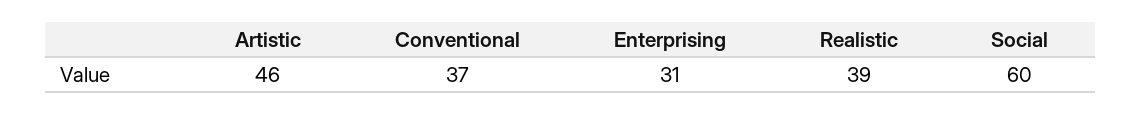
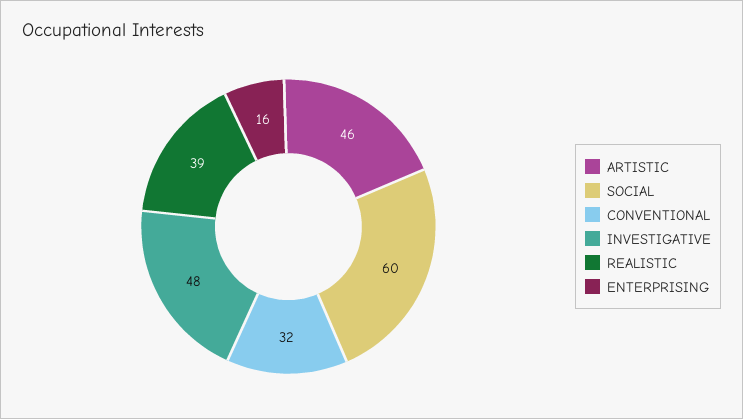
  {
    "Artistic": 46,
-   "Conventional": 37,
+   "Conventional": 32,
-   "Enterprising": 31,
+   "Enterprising": 16,
    "Realistic": 39,
-   "Social": 60
+   "Social": 60,
+   "INVESTIGATIVE": 48
  }

